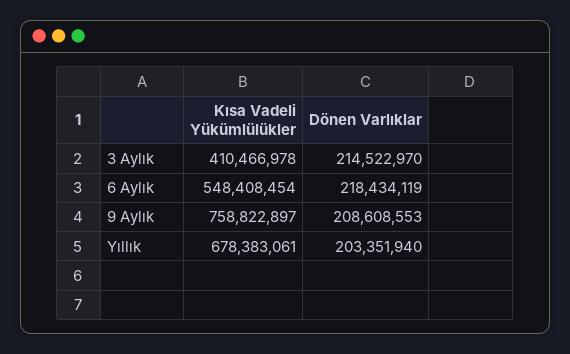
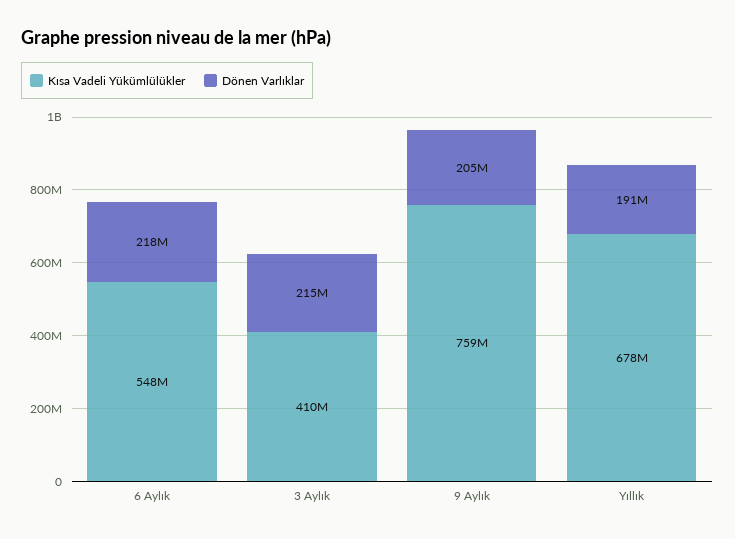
  {
    "Kısa Vadeli Yükümlülükler": {
      "3 Aylık": 410466978,
      "6 Aylık": 548408454,
      "9 Aylık": 758822897,
      "Yıllık": 678383061
    },
    "Dönen Varlıklar": {
      "3 Aylık": 214522970,
      "6 Aylık": 218434119,
-     "9 Aylık": 208608553,
+     "9 Aylık": 205000000,
-     "Yıllık": 203351940
+     "Yıllık": 191000000
    }
  }

